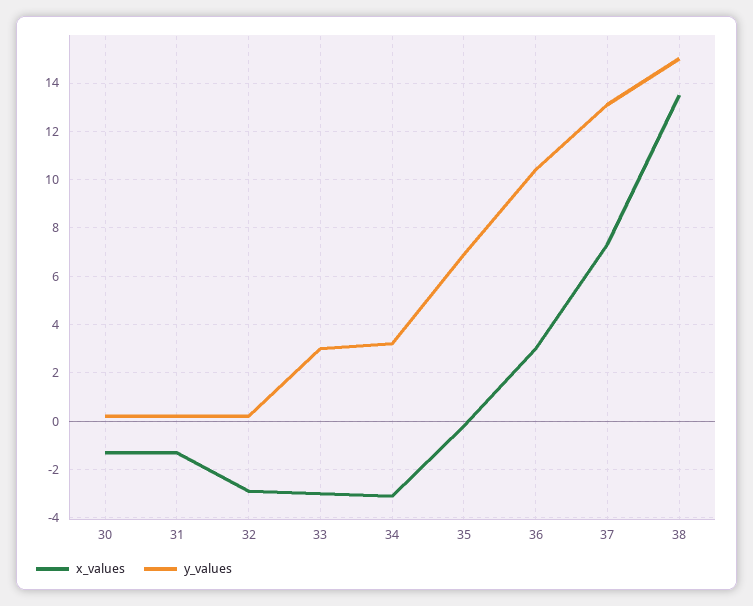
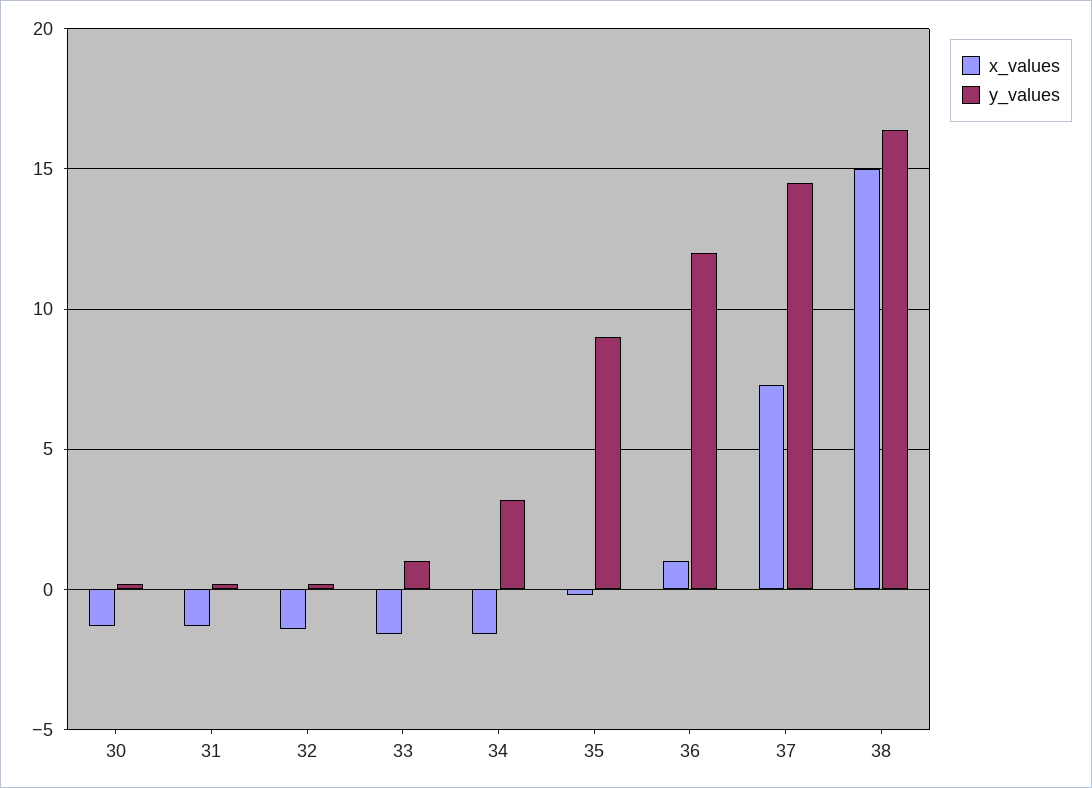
  {
    "x_values": {
      "30": -1.5,
      "31": -1.5,
-     "32": -3,
+     "32": -1.5,
-     "33": -3,
+     "33": -1.5,
-     "34": -3,
+     "34": -1.5,
      "35": 0,
-     "36": 3,
+     "36": 1,
      "37": 7.5,
-     "38": 13.5
+     "38": 15
    },
    "y_values": {
      "30": 0,
      "31": 0,
      "32": 0,
-     "33": 3,
+     "33": 1,
      "34": 3,
-     "35": 7,
+     "35": 9,
-     "36": 10.5,
+     "36": 12,
-     "37": 13,
+     "37": 14.5,
-     "38": 15
+     "38": 16.5
    }
  }

